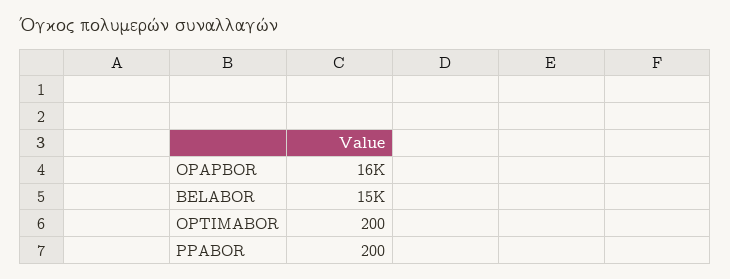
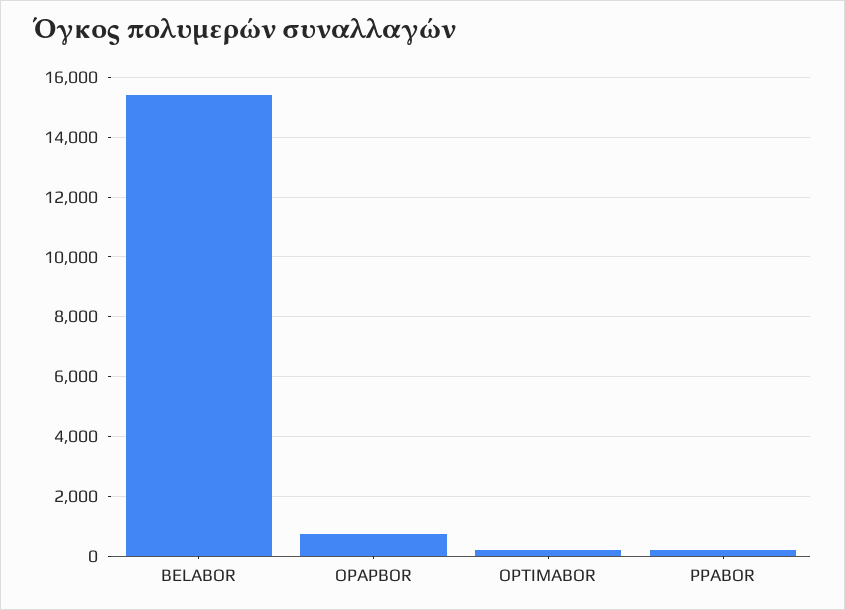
  {
-   "OPAPBOR": 16000,
+   "OPAPBOR": 750,
    "BELABOR": 15000,
    "OPTIMABOR": 200,
    "PPABOR": 200
  }

